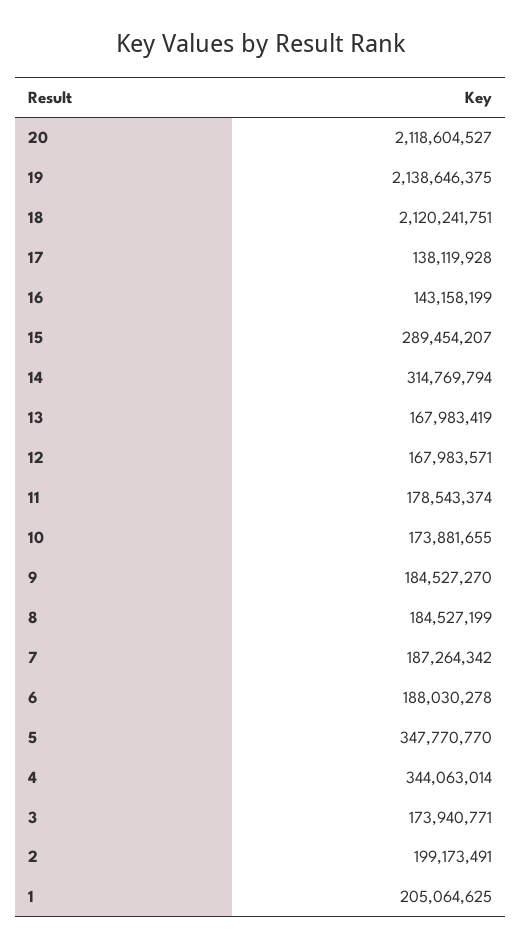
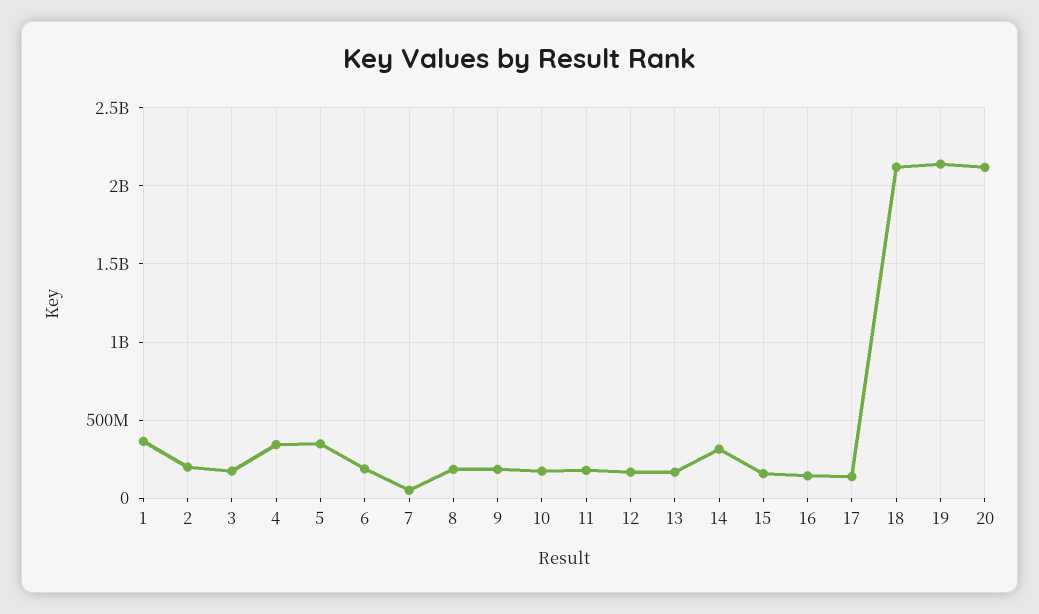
  {
    "20": 2118604527,
    "19": 2138646375,
    "18": 2120241751,
    "17": 138119928,
    "16": 143158199,
-   "15": 289454207,
+   "15": 150000000,
    "14": 314769794,
    "13": 167983419,
    "12": 167983571,
    "11": 178543374,
    "10": 173881655,
    "9": 184527270,
    "8": 184527199,
-   "7": 187264342,
+   "7": 50000000,
    "6": 188030278,
    "5": 347770770,
    "4": 344063014,
    "3": 173940771,
    "2": 199173491,
-   "1": 205064625
+   "1": 350000000
  }

